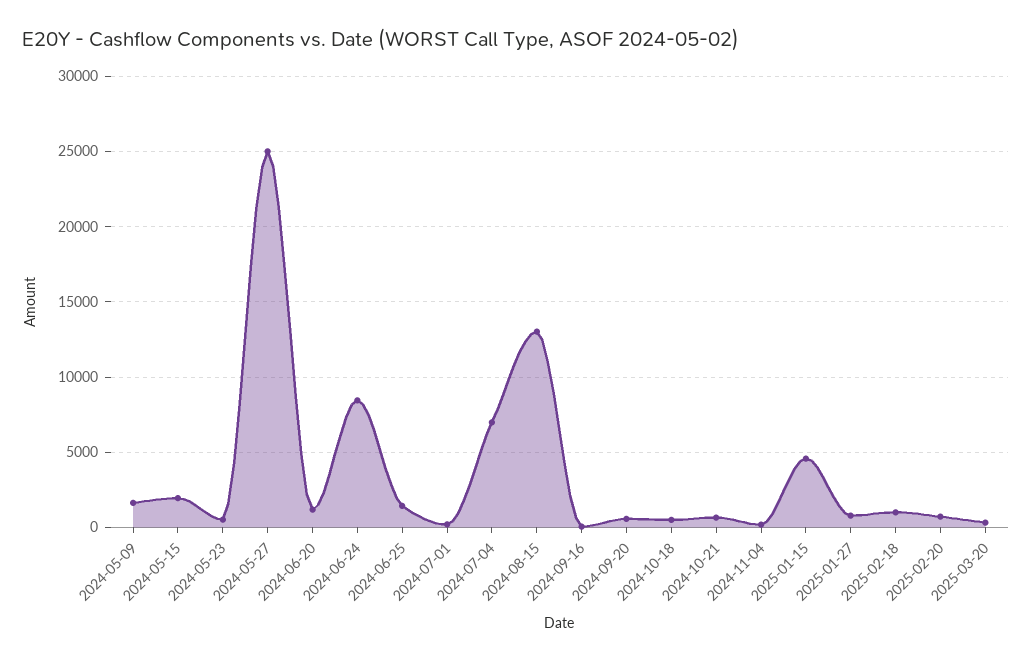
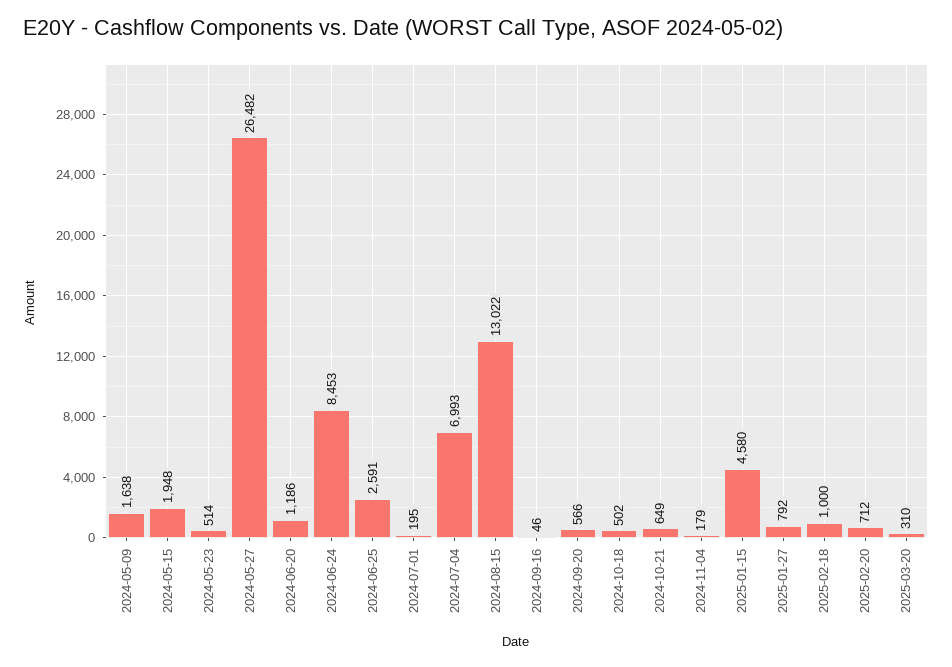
  {
    "2024-05-09": 1638,
    "2024-05-15": 1948,
    "2024-05-23": 514,
-   "2024-05-27": 25000,
+   "2024-05-27": 26482,
    "2024-06-20": 1186,
    "2024-06-24": 8453,
-   "2024-06-25": 1500,
+   "2024-06-25": 2591,
    "2024-07-01": 195,
    "2024-07-04": 6993,
    "2024-08-15": 13022,
    "2024-09-16": 46,
    "2024-09-20": 566,
    "2024-10-18": 502,
    "2024-10-21": 649,
    "2024-11-04": 179,
    "2025-01-15": 4580,
    "2025-01-27": 792,
    "2025-02-18": 1000,
    "2025-02-20": 712,
    "2025-03-20": 310
  }

